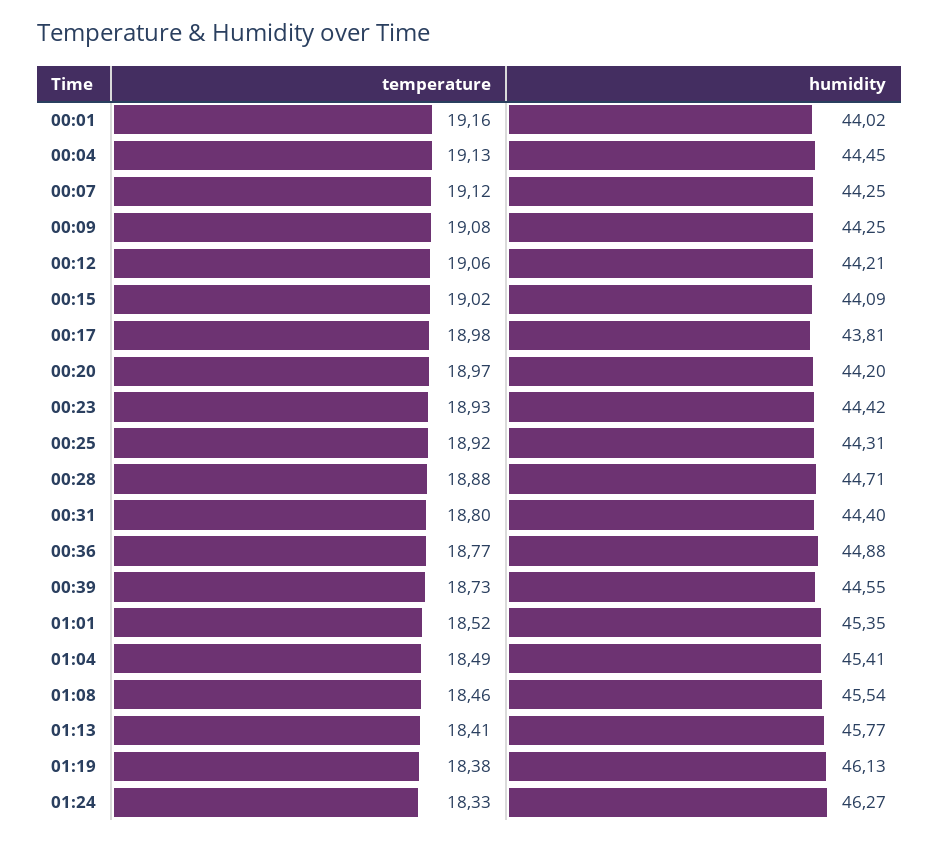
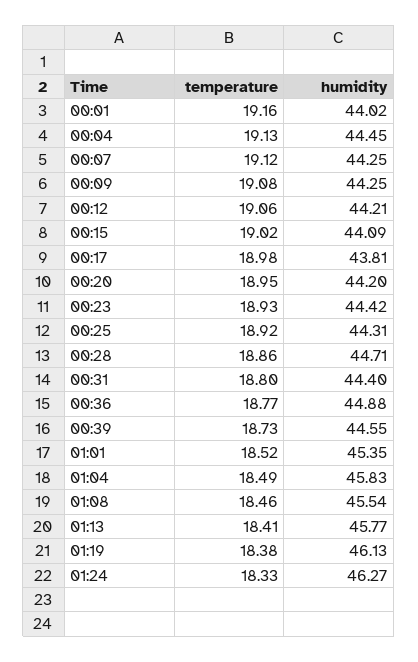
  {
    "temperature": {
      "00:01": 19.16,
      "00:04": 19.13,
      "00:07": 19.12,
      "00:09": 19.08,
      "00:12": 19.06,
      "00:15": 19.02,
      "00:17": 18.98,
-     "00:20": 18.97,
+     "00:20": 18.95,
      "00:23": 18.93,
      "00:25": 18.92,
-     "00:28": 18.88,
+     "00:28": 18.86,
      "00:31": 18.8,
      "00:36": 18.77,
      "00:39": 18.73,
      "01:01": 18.52,
      "01:04": 18.49,
      "01:08": 18.46,
      "01:13": 18.41,
      "01:19": 18.38,
      "01:24": 18.33
    },
    "humidity": {
      "00:01": 44.02,
      "00:04": 44.45,
      "00:07": 44.25,
      "00:09": 44.25,
      "00:12": 44.21,
      "00:15": 44.09,
      "00:17": 43.81,
      "00:20": 44.2,
      "00:23": 44.42,
      "00:25": 44.31,
      "00:28": 44.71,
      "00:31": 44.4,
      "00:36": 44.88,
      "00:39": 44.55,
      "01:01": 45.35,
-     "01:04": 45.41,
+     "01:04": 45.83,
      "01:08": 45.54,
      "01:13": 45.77,
      "01:19": 46.13,
      "01:24": 46.27
    }
  }

